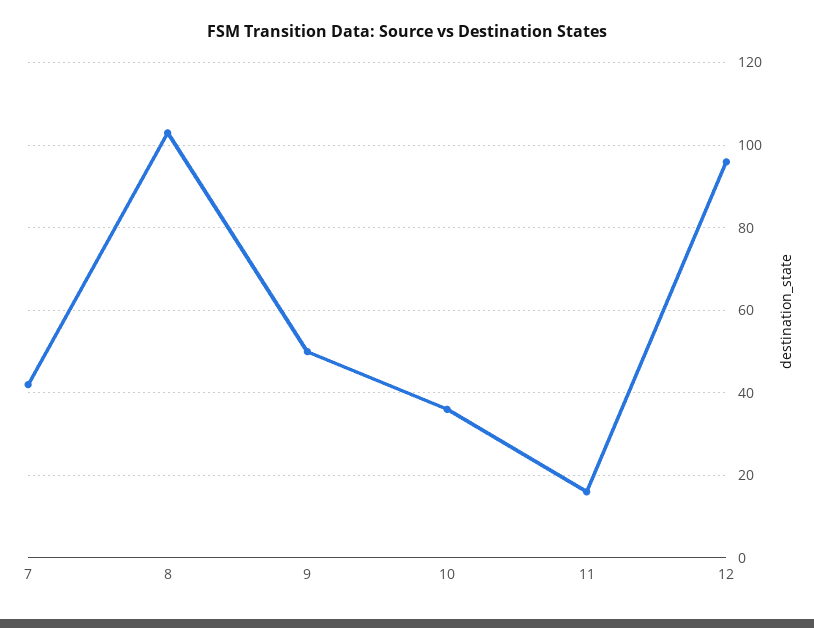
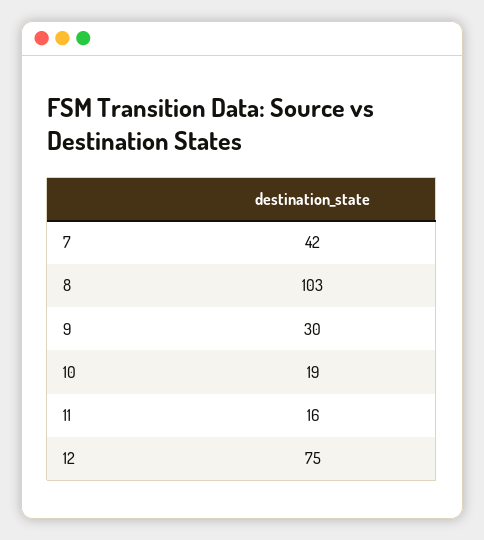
  {
    "7": 42,
    "8": 103,
-   "9": 50,
+   "9": 30,
-   "10": 35,
+   "10": 19,
    "11": 16,
-   "12": 95
+   "12": 75
  }

